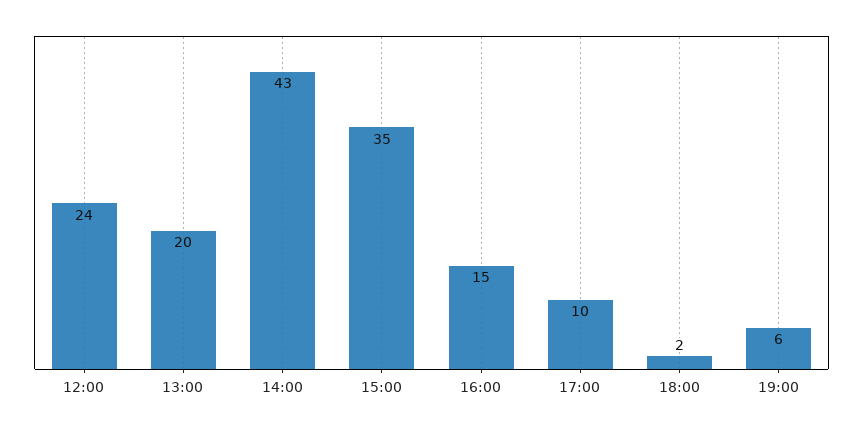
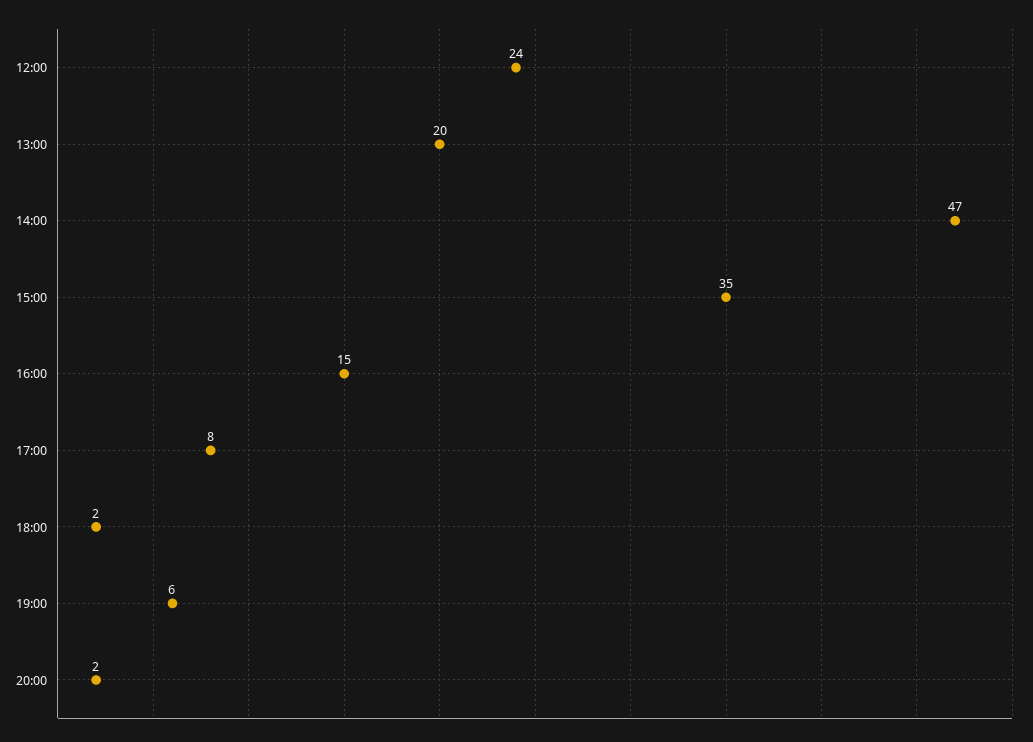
  {
    "12:00": 24,
    "13:00": 20,
-   "14:00": 43,
+   "14:00": 47,
    "15:00": 35,
    "16:00": 15,
-   "17:00": 10,
+   "17:00": 8,
    "18:00": 2,
-   "19:00": 6
+   "19:00": 6,
+   "20:00": 2
  }

